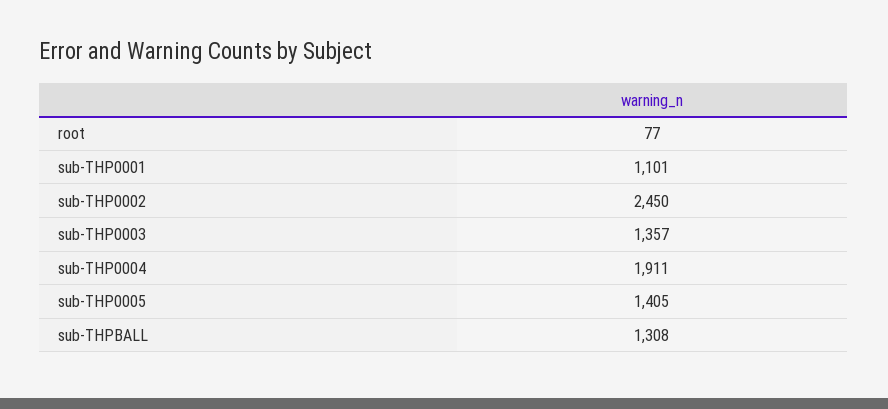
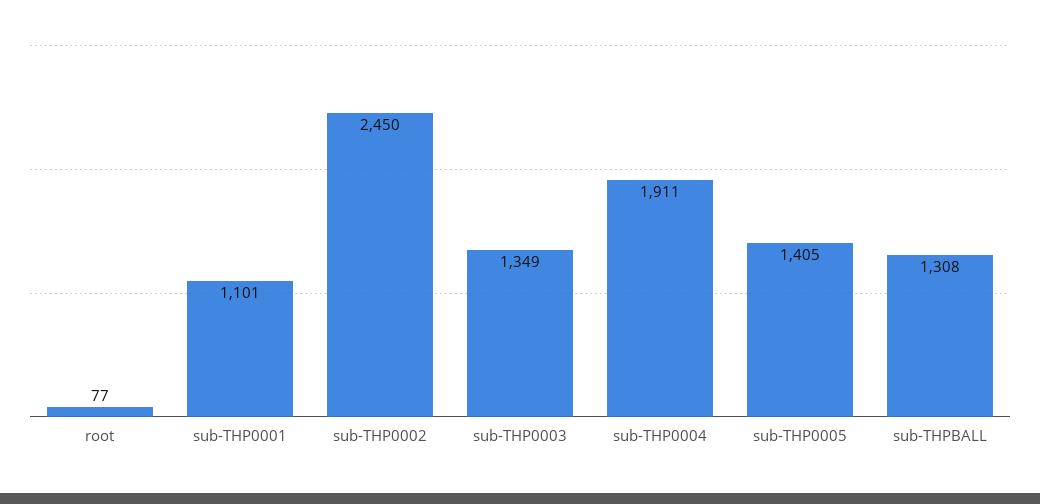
  {
    "root": 77,
    "sub-THP0001": 1101,
    "sub-THP0002": 2450,
-   "sub-THP0003": 1357,
+   "sub-THP0003": 1349,
    "sub-THP0004": 1911,
    "sub-THP0005": 1405,
    "sub-THPBALL": 1308
  }

